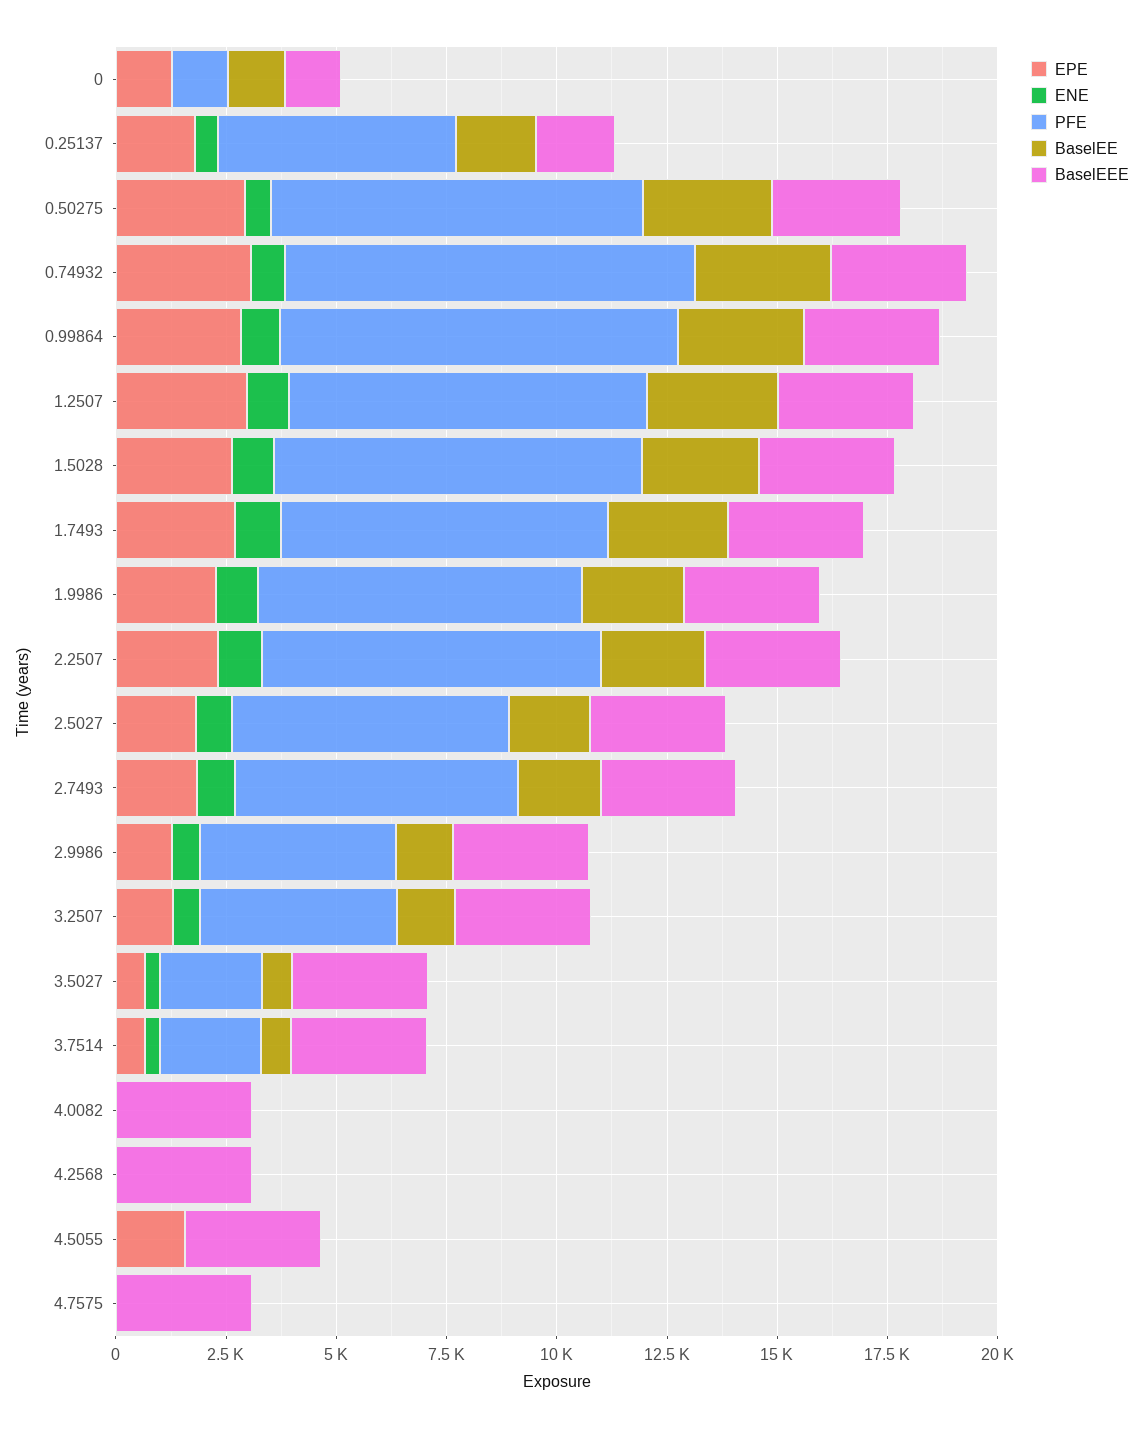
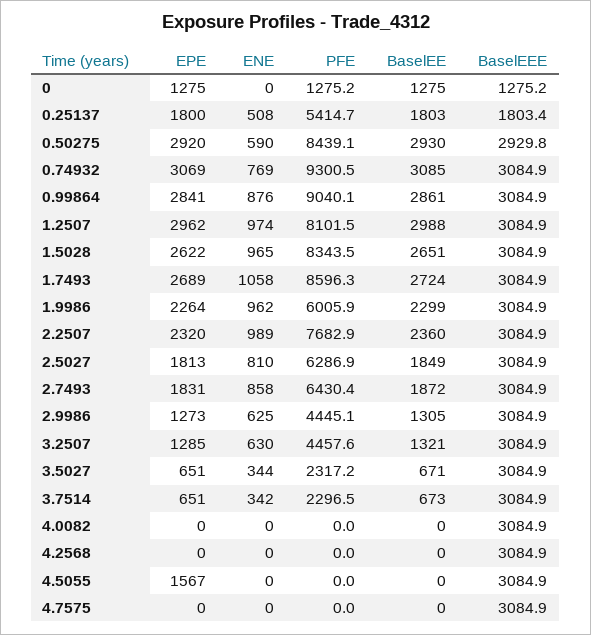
  {
    "EPE": {
      "0": 1275,
      "0.25137": 1800,
      "0.50275": 2920,
      "0.74932": 3069,
      "0.99864": 2841,
      "1.2507": 2962,
      "1.5028": 2622,
      "1.7493": 2689,
      "1.9986": 2264,
      "2.2507": 2320,
      "2.5027": 1813,
      "2.7493": 1831,
      "2.9986": 1273,
      "3.2507": 1285,
      "3.5027": 651,
      "3.7514": 651,
      "4.0082": 0,
      "4.2568": 0,
      "4.5055": 1567,
      "4.7575": 0
    },
    "ENE": {
      "0": 0,
      "0.25137": 508,
      "0.50275": 590,
      "0.74932": 769,
      "0.99864": 876,
      "1.2507": 974,
      "1.5028": 965,
      "1.7493": 1058,
      "1.9986": 962,
      "2.2507": 989,
      "2.5027": 810,
      "2.7493": 858,
      "2.9986": 625,
      "3.2507": 630,
      "3.5027": 344,
      "3.7514": 342,
      "4.0082": 0,
      "4.2568": 0,
      "4.5055": 0,
      "4.7575": 0
    },
    "PFE": {
      "0": 1275.2,
      "0.25137": 5414.7,
      "0.50275": 8439.1,
      "0.74932": 9300.5,
      "0.99864": 9040.1,
      "1.2507": 8101.5,
      "1.5028": 8343.5,
-     "1.7493": 7500,
+     "1.7493": 8596.3,
-     "1.9986": 7500,
+     "1.9986": 6005.9,
      "2.2507": 7682.9,
      "2.5027": 6286.9,
      "2.7493": 6430.4,
      "2.9986": 4445.1,
      "3.2507": 4457.6,
      "3.5027": 2317.2,
      "3.7514": 2296.5,
      "4.0082": 0,
      "4.2568": 0,
      "4.5055": 0,
      "4.7575": 0
    },
    "BaselEE": {
      "0": 1275,
      "0.25137": 1803,
      "0.50275": 2930,
      "0.74932": 3085,
      "0.99864": 2861,
      "1.2507": 2988,
      "1.5028": 2651,
      "1.7493": 2724,
      "1.9986": 2299,
      "2.2507": 2360,
      "2.5027": 1849,
      "2.7493": 1872,
      "2.9986": 1305,
      "3.2507": 1321,
      "3.5027": 671,
      "3.7514": 673,
      "4.0082": 0,
      "4.2568": 0,
      "4.5055": 0,
      "4.7575": 0
    },
    "BaselEEE": {
      "0": 1275.2,
      "0.25137": 1803.4,
      "0.50275": 2929.8,
      "0.74932": 3084.9,
      "0.99864": 3084.9,
      "1.2507": 3084.9,
      "1.5028": 3084.9,
      "1.7493": 3084.9,
      "1.9986": 3084.9,
      "2.2507": 3084.9,
      "2.5027": 3084.9,
      "2.7493": 3084.9,
      "2.9986": 3084.9,
      "3.2507": 3084.9,
      "3.5027": 3084.9,
      "3.7514": 3084.9,
      "4.0082": 3084.9,
      "4.2568": 3084.9,
      "4.5055": 3084.9,
      "4.7575": 3084.9
    }
  }

